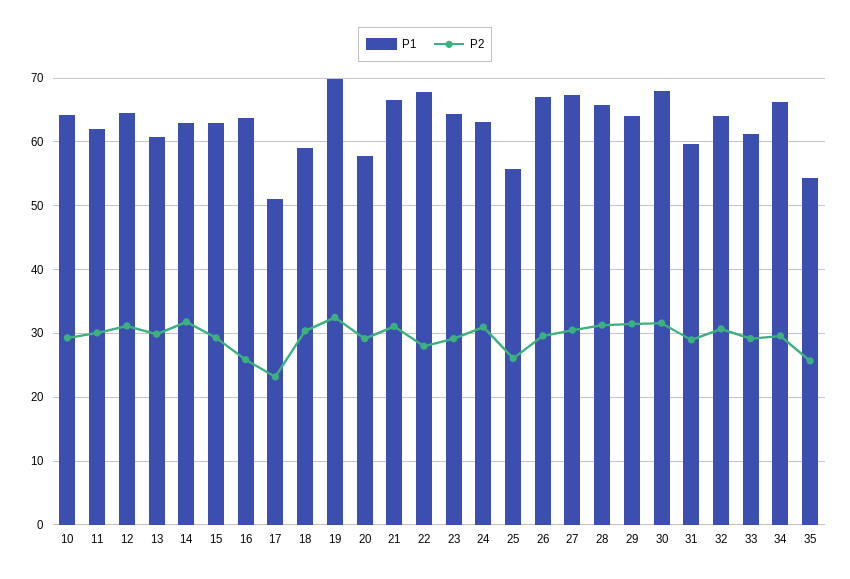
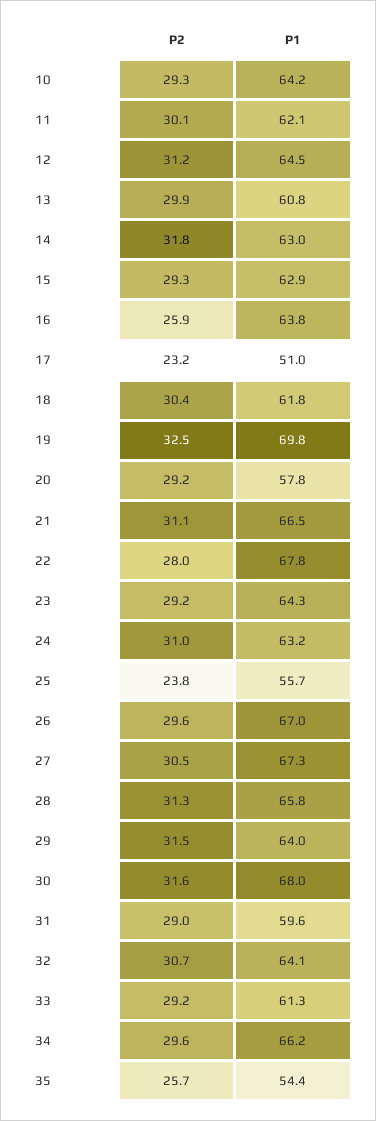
  {
    "P1": {
      "10": 64.2,
      "11": 62.1,
      "12": 64.5,
      "13": 60.8,
      "14": 63,
      "15": 62.9,
      "16": 63.8,
      "17": 51,
-     "18": 59,
+     "18": 61.8,
      "19": 69.8,
      "20": 57.8,
      "21": 66.5,
      "22": 67.8,
      "23": 64.3,
      "24": 63.2,
      "25": 55.7,
      "26": 67,
      "27": 67.3,
      "28": 65.8,
      "29": 64,
      "30": 68,
      "31": 59.6,
      "32": 64.1,
      "33": 61.3,
      "34": 66.2,
      "35": 54.4
    },
    "P2": {
      "10": 29.3,
      "11": 30.1,
      "12": 31.2,
      "13": 29.9,
      "14": 31.8,
      "15": 29.3,
      "16": 25.9,
      "17": 23.2,
      "18": 30.4,
      "19": 32.5,
      "20": 29.2,
      "21": 31.1,
      "22": 28,
      "23": 29.2,
      "24": 31,
-     "25": 26,
+     "25": 23.8,
      "26": 29.6,
      "27": 30.5,
      "28": 31.3,
      "29": 31.5,
      "30": 31.6,
      "31": 29,
      "32": 30.7,
      "33": 29.2,
      "34": 29.6,
      "35": 25.7
    }
  }

